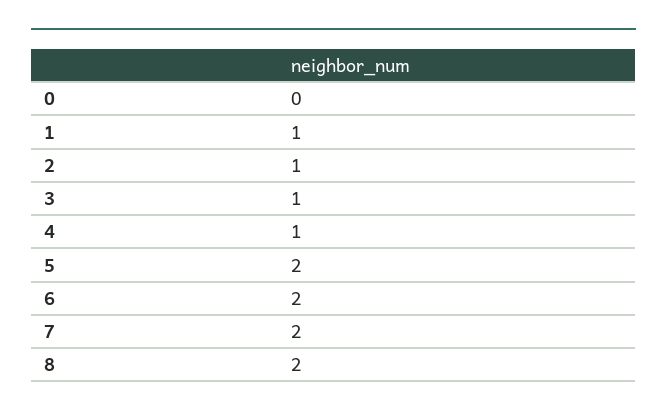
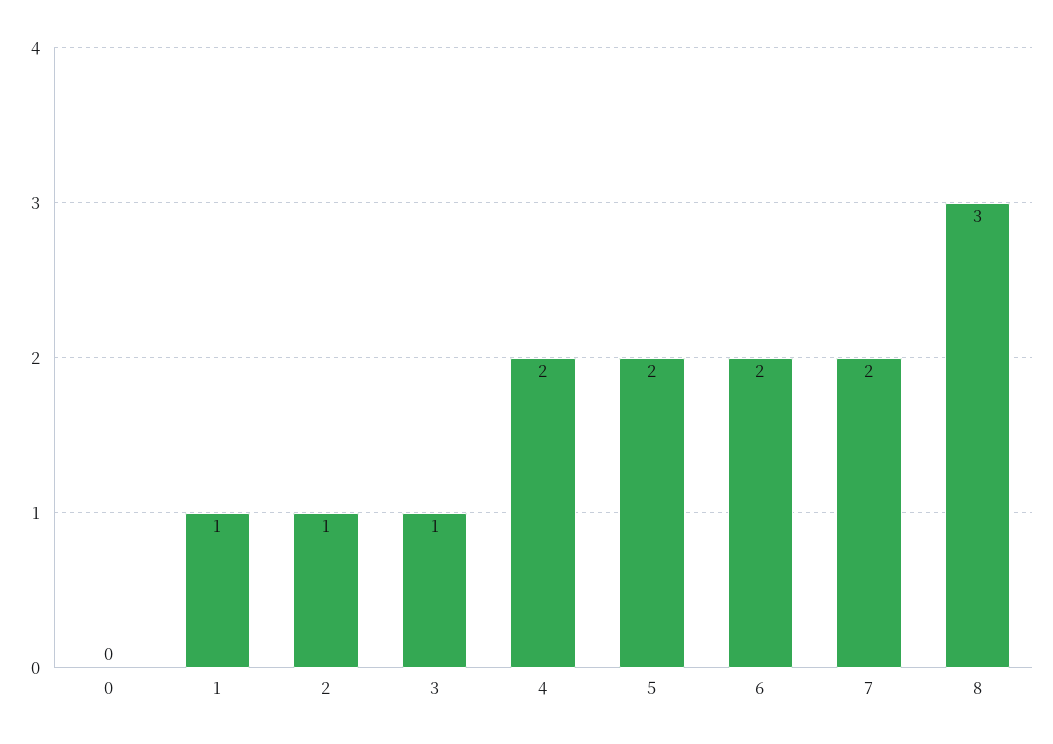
  {
    "0": 0,
    "1": 1,
    "2": 1,
    "3": 1,
-   "4": 1,
+   "4": 2,
    "5": 2,
    "6": 2,
    "7": 2,
-   "8": 2
+   "8": 3
  }

